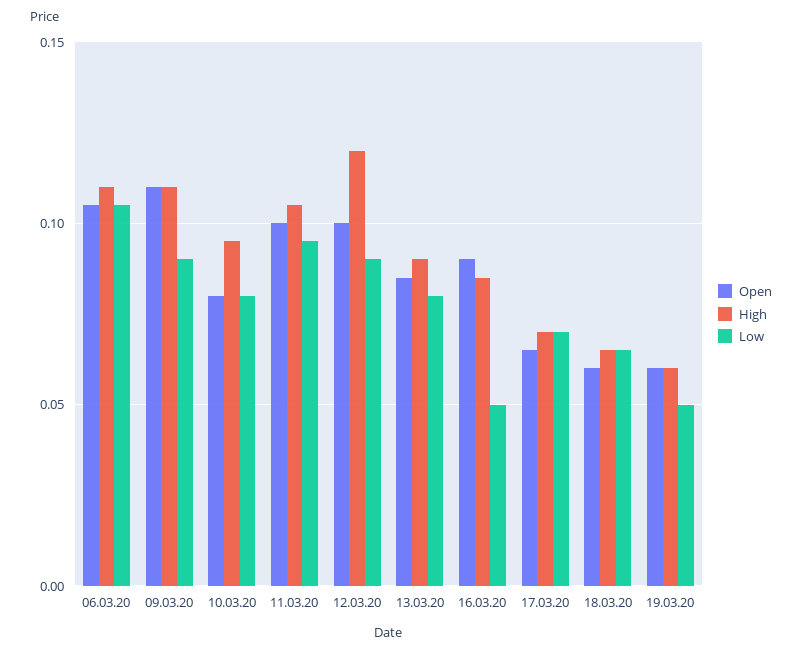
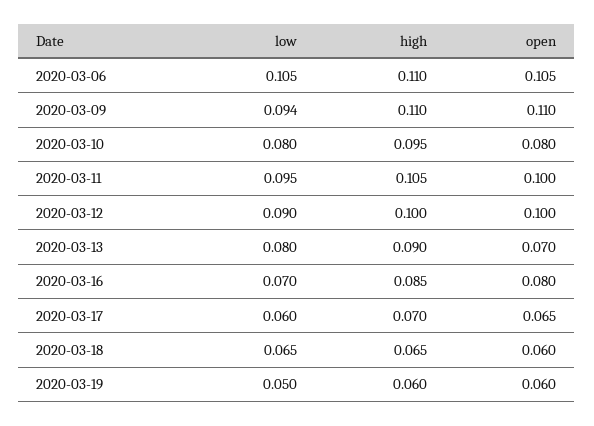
  {
    "Open": {
      "06.03.20": 0.105,
      "09.03.20": 0.11,
      "10.03.20": 0.08,
      "11.03.20": 0.1,
      "12.03.20": 0.1,
-     "13.03.20": 0.085,
+     "13.03.20": 0.07,
-     "16.03.20": 0.09,
+     "16.03.20": 0.08,
      "17.03.20": 0.065,
      "18.03.20": 0.06,
      "19.03.20": 0.06
    },
    "High": {
      "06.03.20": 0.11,
      "09.03.20": 0.11,
      "10.03.20": 0.095,
      "11.03.20": 0.105,
-     "12.03.20": 0.12,
+     "12.03.20": 0.1,
      "13.03.20": 0.09,
      "16.03.20": 0.085,
      "17.03.20": 0.07,
      "18.03.20": 0.065,
      "19.03.20": 0.06
    },
    "Low": {
      "06.03.20": 0.105,
-     "09.03.20": 0.09,
+     "09.03.20": 0.094,
      "10.03.20": 0.08,
      "11.03.20": 0.095,
      "12.03.20": 0.09,
      "13.03.20": 0.08,
-     "16.03.20": 0.05,
+     "16.03.20": 0.07,
-     "17.03.20": 0.07,
+     "17.03.20": 0.06,
      "18.03.20": 0.065,
      "19.03.20": 0.05
    }
  }

